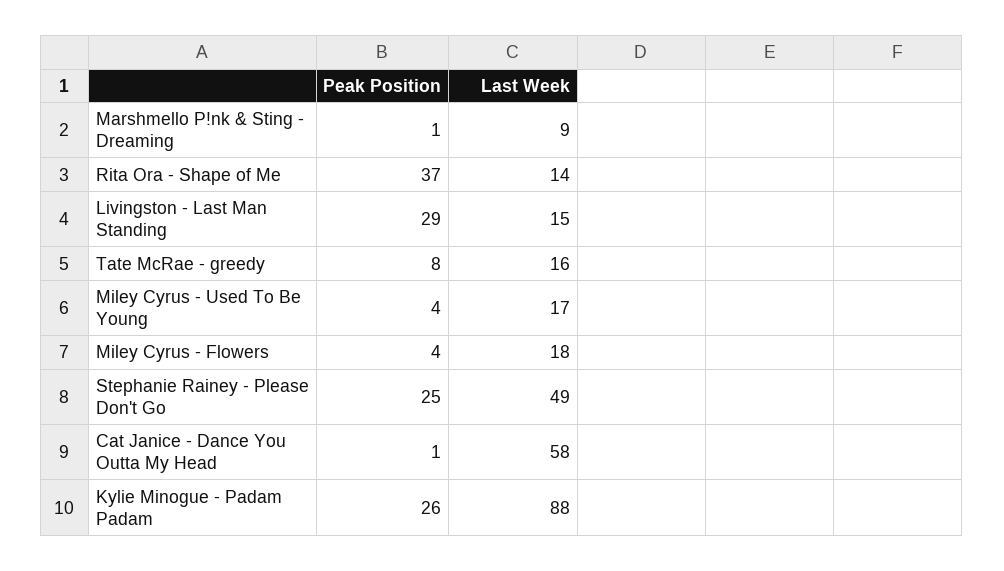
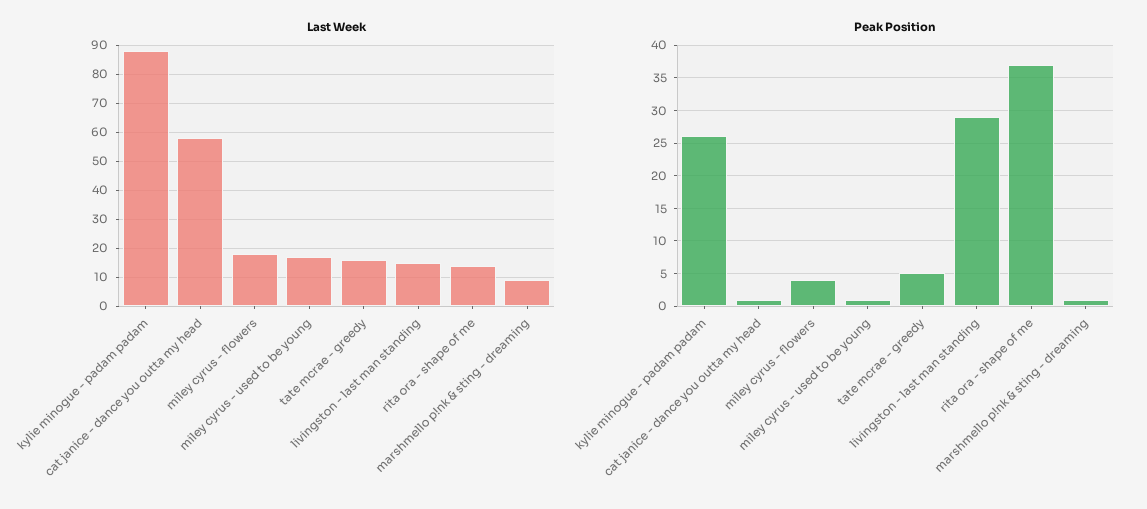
  {
    "Peak Position": {
      "Marshmello P!nk & Sting - Dreaming": 1,
      "Rita Ora - Shape of Me": 37,
      "Livingston - Last Man Standing": 29,
-     "Tate McRae - greedy": 8,
+     "Tate McRae - greedy": 5,
-     "Miley Cyrus - Used To Be Young": 4,
+     "Miley Cyrus - Used To Be Young": 1,
      "Miley Cyrus - Flowers": 4,
-     "Stephanie Rainey - Please Don't Go": 25,
      "Cat Janice - Dance You Outta My Head": 1,
      "Kylie Minogue - Padam Padam": 26
    },
    "Last Week": {
      "Marshmello P!nk & Sting - Dreaming": 9,
      "Rita Ora - Shape of Me": 14,
      "Livingston - Last Man Standing": 15,
      "Tate McRae - greedy": 16,
      "Miley Cyrus - Used To Be Young": 17,
      "Miley Cyrus - Flowers": 18,
-     "Stephanie Rainey - Please Don't Go": 49,
      "Cat Janice - Dance You Outta My Head": 58,
      "Kylie Minogue - Padam Padam": 88
    }
  }

